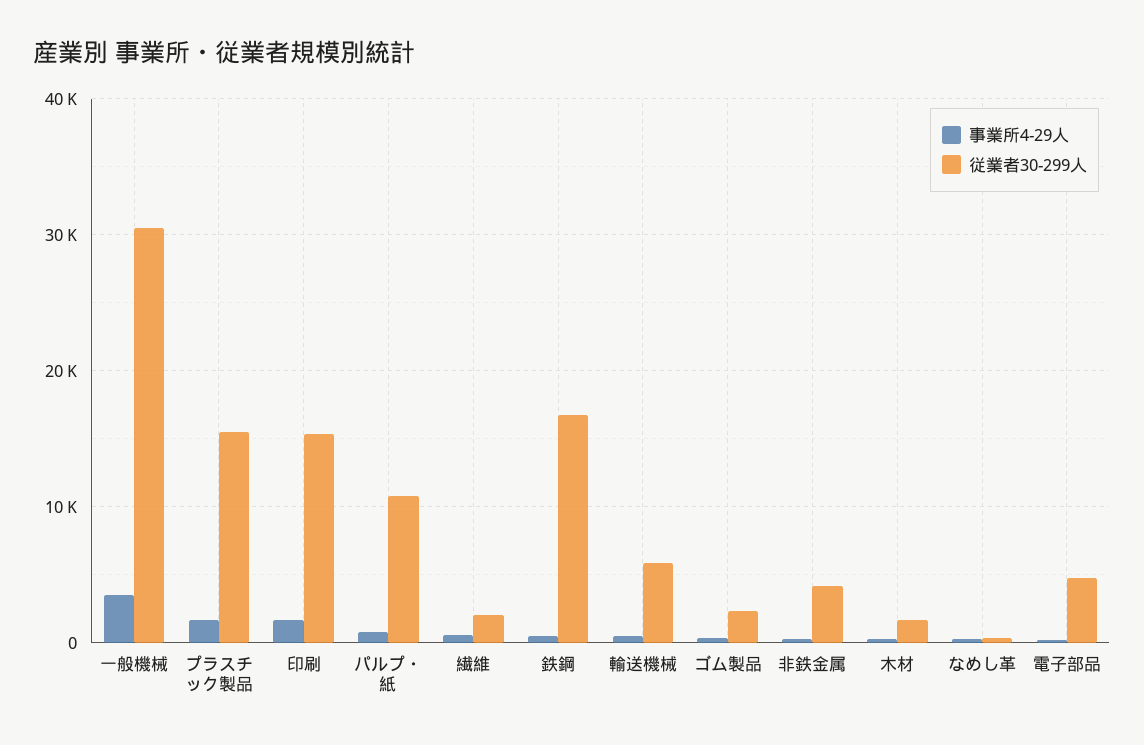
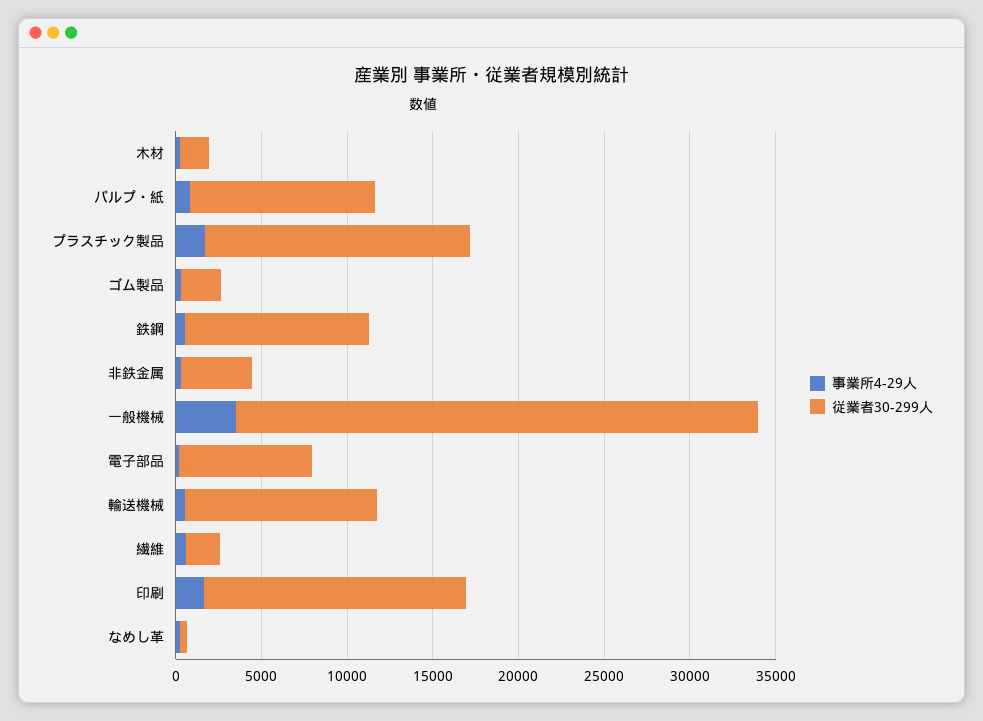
  {
    "事業所4-29人": {
      "一般機械": 4000,
      "プラスチック製品": 2000,
      "印刷": 2000,
      "パルプ・紙": 1000,
      "繊維": 1000,
      "鉄鋼": 1000,
      "輸送機械": 1000,
      "ゴム製品": 0,
      "非鉄金属": 0,
      "木材": 0,
      "なめし革": 0,
      "電子部品": 0
    },
    "従業者30-299人": {
      "一般機械": 30000,
      "プラスチック製品": 15000,
      "印刷": 15000,
      "パルプ・紙": 11000,
      "繊維": 2000,
-     "鉄鋼": 17000,
+     "鉄鋼": 11000,
-     "輸送機械": 6000,
+     "輸送機械": 11000,
      "ゴム製品": 2000,
      "非鉄金属": 4000,
      "木材": 2000,
      "なめし革": 0,
-     "電子部品": 5000
+     "電子部品": 8000
    }
  }

